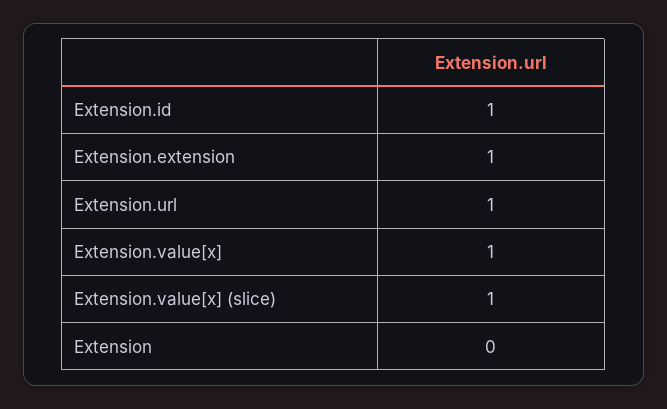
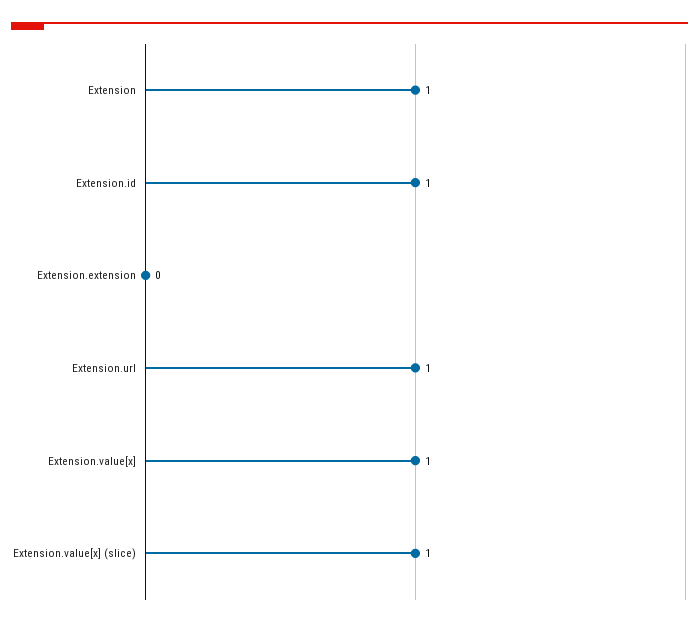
  {
    "Extension.id": 1,
-   "Extension.extension": 1,
+   "Extension.extension": 0,
    "Extension.url": 1,
    "Extension.value[x]": 1,
    "Extension.value[x] (slice)": 1,
-   "Extension": 0
+   "Extension": 1
  }

